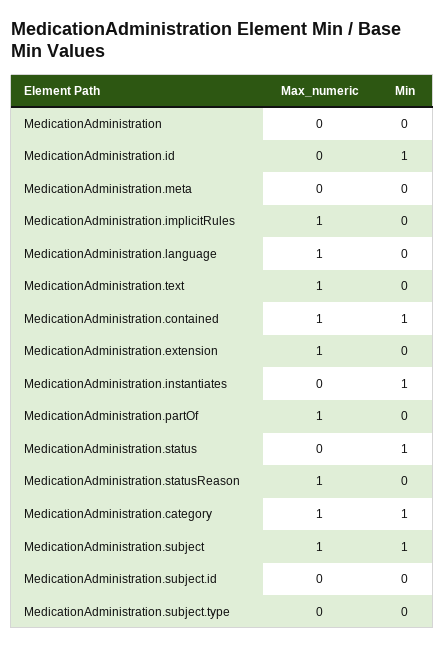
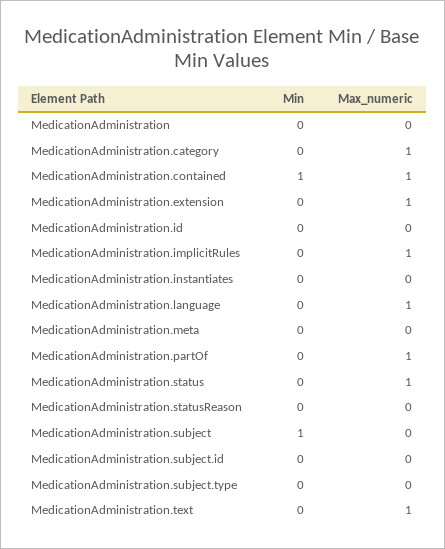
  {
    "Max_numeric": {
      "MedicationAdministration": 0,
      "MedicationAdministration.id": 0,
      "MedicationAdministration.meta": 0,
      "MedicationAdministration.implicitRules": 1,
      "MedicationAdministration.language": 1,
      "MedicationAdministration.text": 1,
      "MedicationAdministration.contained": 1,
      "MedicationAdministration.extension": 1,
      "MedicationAdministration.instantiates": 0,
      "MedicationAdministration.partOf": 1,
-     "MedicationAdministration.status": 0,
+     "MedicationAdministration.status": 1,
-     "MedicationAdministration.statusReason": 1,
+     "MedicationAdministration.statusReason": 0,
      "MedicationAdministration.category": 1,
-     "MedicationAdministration.subject": 1,
+     "MedicationAdministration.subject": 0,
      "MedicationAdministration.subject.id": 0,
      "MedicationAdministration.subject.type": 0
    },
    "Min": {
      "MedicationAdministration": 0,
-     "MedicationAdministration.id": 1,
+     "MedicationAdministration.id": 0,
      "MedicationAdministration.meta": 0,
      "MedicationAdministration.implicitRules": 0,
      "MedicationAdministration.language": 0,
      "MedicationAdministration.text": 0,
      "MedicationAdministration.contained": 1,
      "MedicationAdministration.extension": 0,
-     "MedicationAdministration.instantiates": 1,
+     "MedicationAdministration.instantiates": 0,
      "MedicationAdministration.partOf": 0,
-     "MedicationAdministration.status": 1,
+     "MedicationAdministration.status": 0,
      "MedicationAdministration.statusReason": 0,
-     "MedicationAdministration.category": 1,
+     "MedicationAdministration.category": 0,
      "MedicationAdministration.subject": 1,
      "MedicationAdministration.subject.id": 0,
      "MedicationAdministration.subject.type": 0
    }
  }

